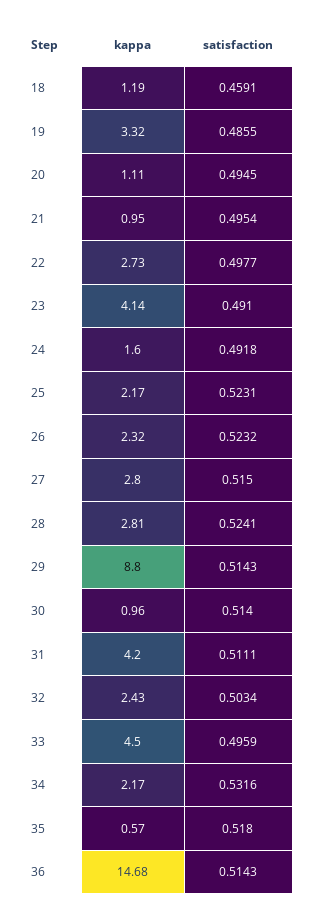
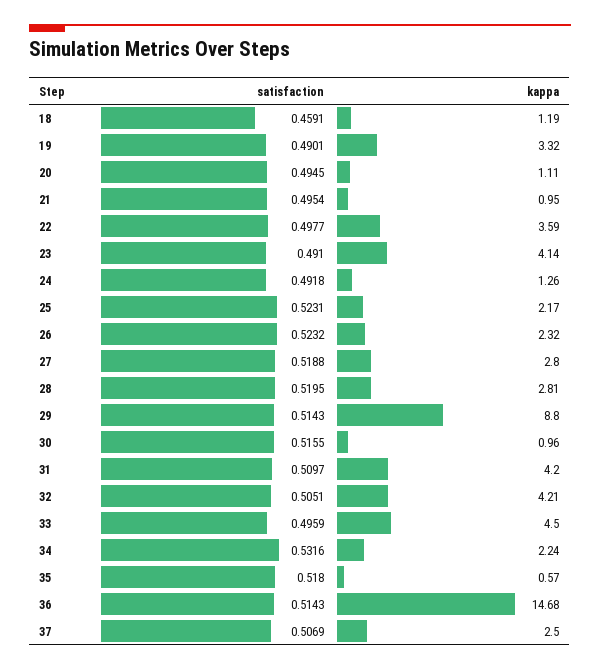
  {
    "kappa": {
      "18": 1.19,
      "19": 3.32,
      "20": 1.11,
      "21": 0.95,
-     "22": 2.73,
+     "22": 3.59,
      "23": 4.14,
-     "24": 1.6,
+     "24": 1.26,
      "25": 2.17,
      "26": 2.32,
      "27": 2.8,
      "28": 2.81,
      "29": 8.8,
      "30": 0.96,
      "31": 4.2,
-     "32": 2.43,
+     "32": 4.21,
      "33": 4.5,
-     "34": 2.17,
+     "34": 2.24,
      "35": 0.57,
-     "36": 14.68
+     "36": 14.68,
+     "37": 2.5
    },
    "satisfaction": {
      "18": 0.4591,
-     "19": 0.4855,
+     "19": 0.4901,
      "20": 0.4945,
      "21": 0.4954,
      "22": 0.4977,
      "23": 0.491,
      "24": 0.4918,
      "25": 0.5231,
      "26": 0.5232,
-     "27": 0.515,
+     "27": 0.5188,
-     "28": 0.5241,
+     "28": 0.5195,
      "29": 0.5143,
-     "30": 0.514,
+     "30": 0.5155,
-     "31": 0.5111,
+     "31": 0.5097,
-     "32": 0.5034,
+     "32": 0.5051,
      "33": 0.4959,
      "34": 0.5316,
      "35": 0.518,
-     "36": 0.5143
+     "36": 0.5143,
+     "37": 0.5069
    }
  }

